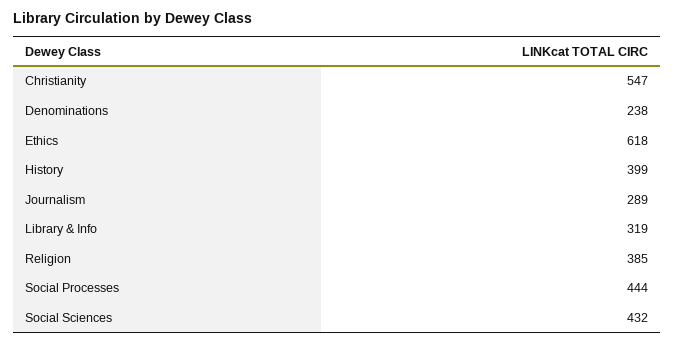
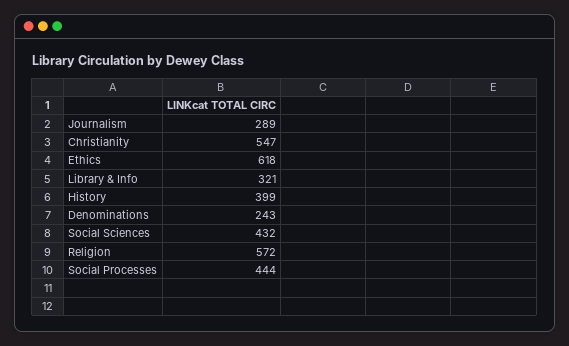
  {
    "Christianity": 547,
-   "Denominations": 238,
+   "Denominations": 243,
    "Ethics": 618,
    "History": 399,
    "Journalism": 289,
-   "Library & Info": 319,
+   "Library & Info": 321,
-   "Religion": 385,
+   "Religion": 572,
    "Social Processes": 444,
    "Social Sciences": 432
  }

